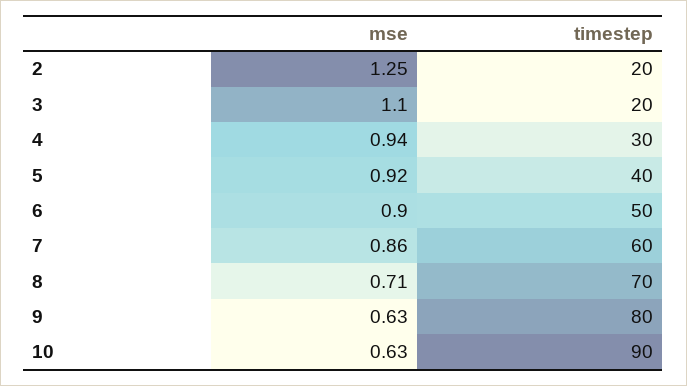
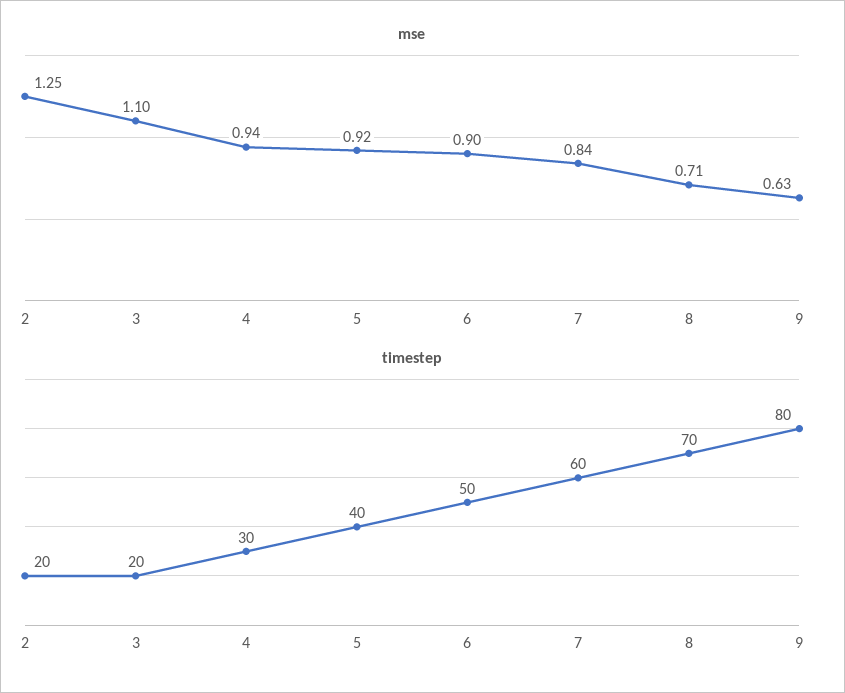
  {
    "mse": {
      "2": 1.25,
      "3": 1.1,
      "4": 0.94,
      "5": 0.92,
      "6": 0.9,
-     "7": 0.86,
+     "7": 0.84,
      "8": 0.71,
-     "9": 0.63,
+     "9": 0.63
-     "10": 0.63
    },
    "timestep": {
      "2": 20,
      "3": 20,
      "4": 30,
      "5": 40,
      "6": 50,
      "7": 60,
      "8": 70,
-     "9": 80,
+     "9": 80
-     "10": 90
    }
  }

